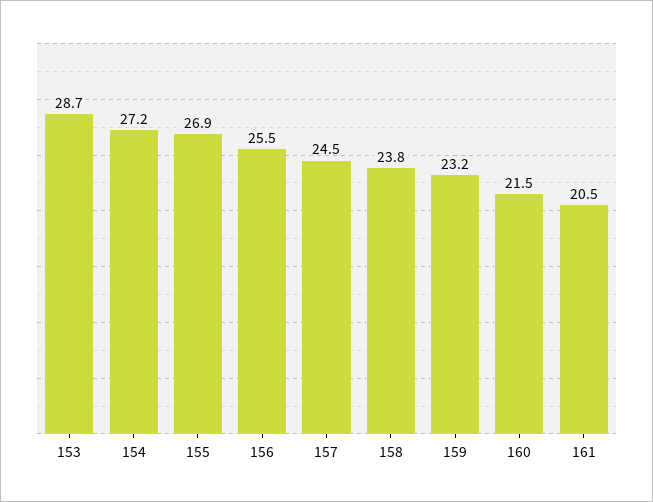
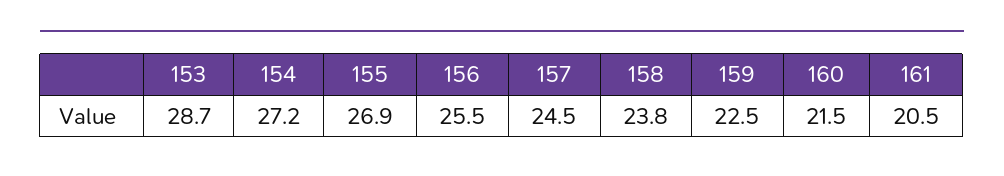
  {
    "153": 28.7,
    "154": 27.2,
    "155": 26.9,
    "156": 25.5,
    "157": 24.5,
    "158": 23.8,
-   "159": 23.2,
+   "159": 22.5,
    "160": 21.5,
    "161": 20.5
  }

